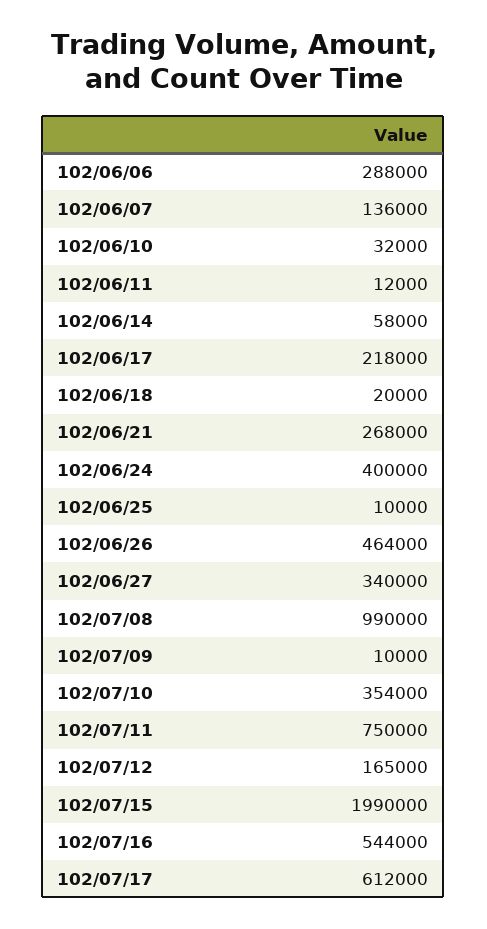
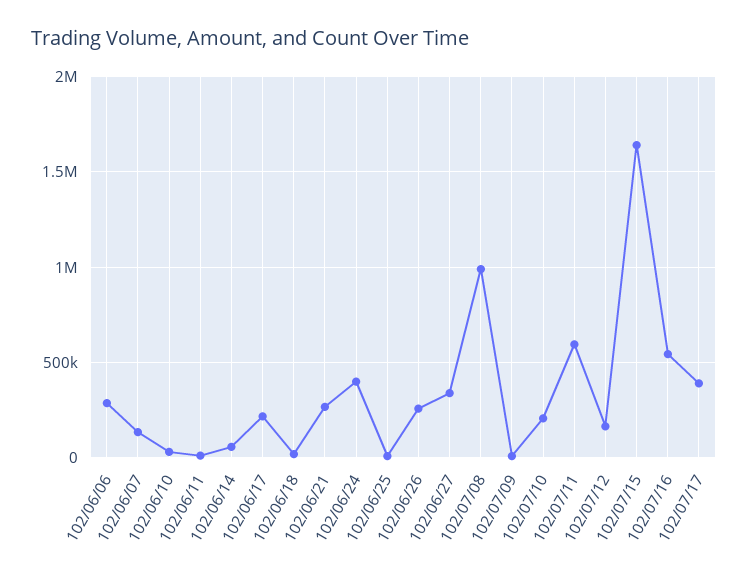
  {
    "102/06/06": 288000,
    "102/06/07": 136000,
    "102/06/10": 32000,
    "102/06/11": 12000,
    "102/06/14": 58000,
    "102/06/17": 218000,
    "102/06/18": 20000,
    "102/06/21": 268000,
    "102/06/24": 400000,
    "102/06/25": 10000,
-   "102/06/26": 464000,
+   "102/06/26": 250000,
    "102/06/27": 340000,
    "102/07/08": 990000,
    "102/07/09": 10000,
-   "102/07/10": 354000,
+   "102/07/10": 200000,
-   "102/07/11": 750000,
+   "102/07/11": 600000,
    "102/07/12": 165000,
-   "102/07/15": 1990000,
+   "102/07/15": 1650000,
    "102/07/16": 544000,
-   "102/07/17": 612000
+   "102/07/17": 400000
  }

